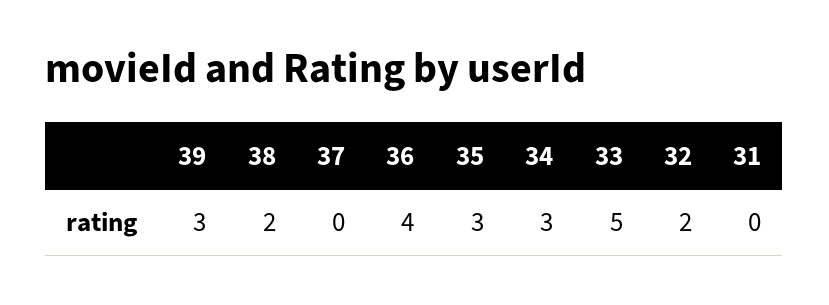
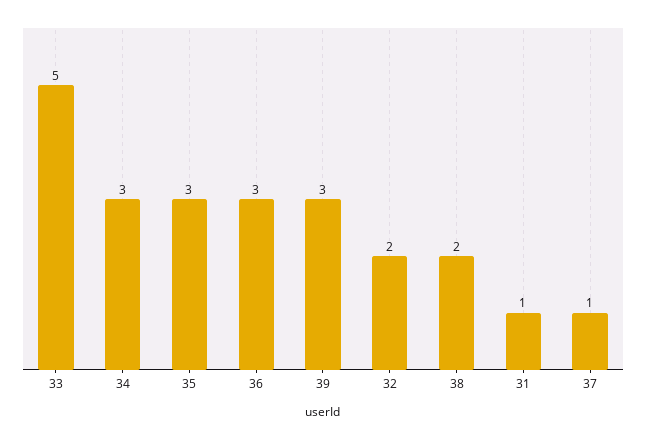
  {
    "39": 3,
    "38": 2,
-   "37": 0,
+   "37": 1,
-   "36": 4,
+   "36": 3,
    "35": 3,
    "34": 3,
    "33": 5,
    "32": 2,
-   "31": 0
+   "31": 1
  }

